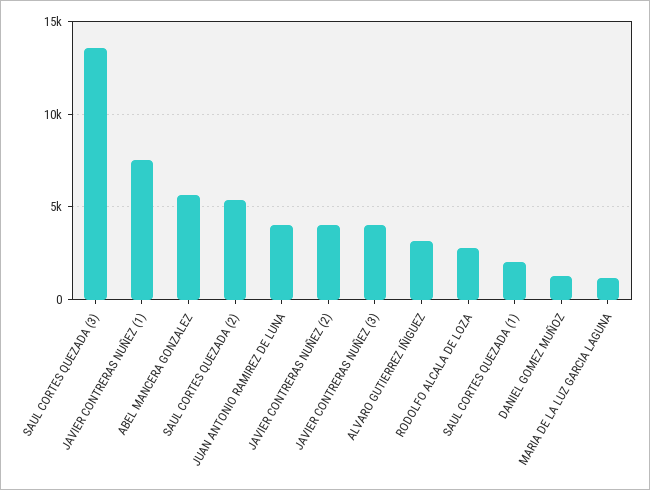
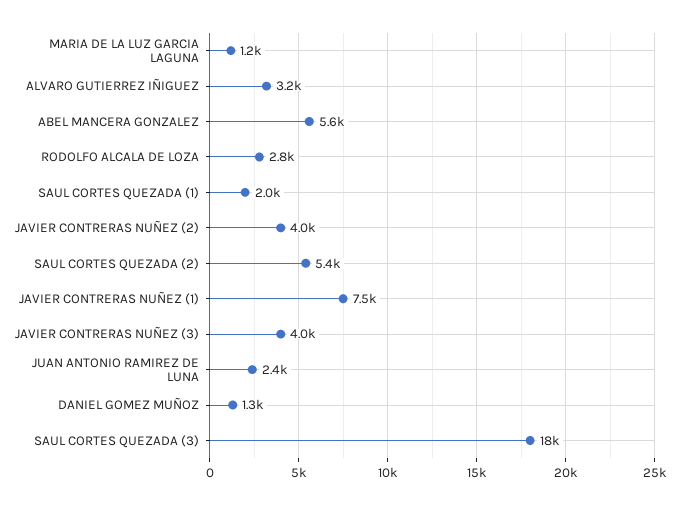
  {
-   "SAUL CORTES QUEZADA (3)": 13500,
+   "SAUL CORTES QUEZADA (3)": 18000,
    "JAVIER CONTRERAS NUÑEZ (1)": 7500,
    "ABEL MANCERA GONZALEZ": 5600,
    "SAUL CORTES QUEZADA (2)": 5400,
-   "JUAN ANTONIO RAMIREZ DE LUNA": 4000,
+   "JUAN ANTONIO RAMIREZ DE LUNA": 2400,
    "JAVIER CONTRERAS NUÑEZ (2)": 4000,
    "JAVIER CONTRERAS NUÑEZ (3)": 4000,
    "ALVARO GUTIERREZ IÑIGUEZ": 3200,
    "RODOLFO ALCALA DE LOZA": 2800,
    "SAUL CORTES QUEZADA (1)": 2000,
    "DANIEL GOMEZ MUÑOZ": 1300,
    "MARIA DE LA LUZ GARCIA LAGUNA": 1200
  }

